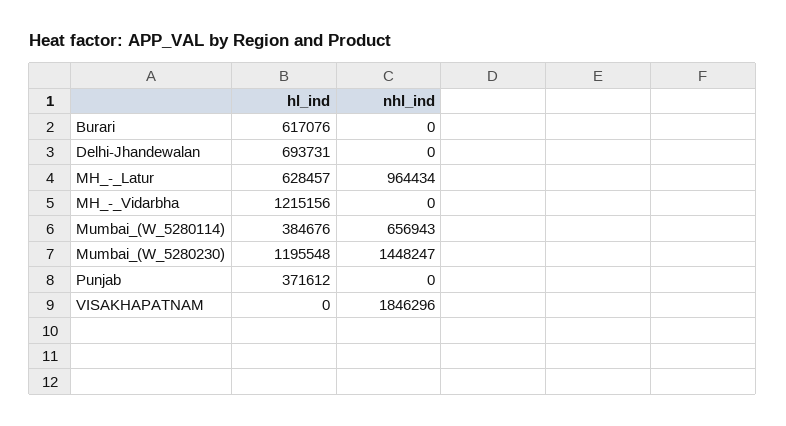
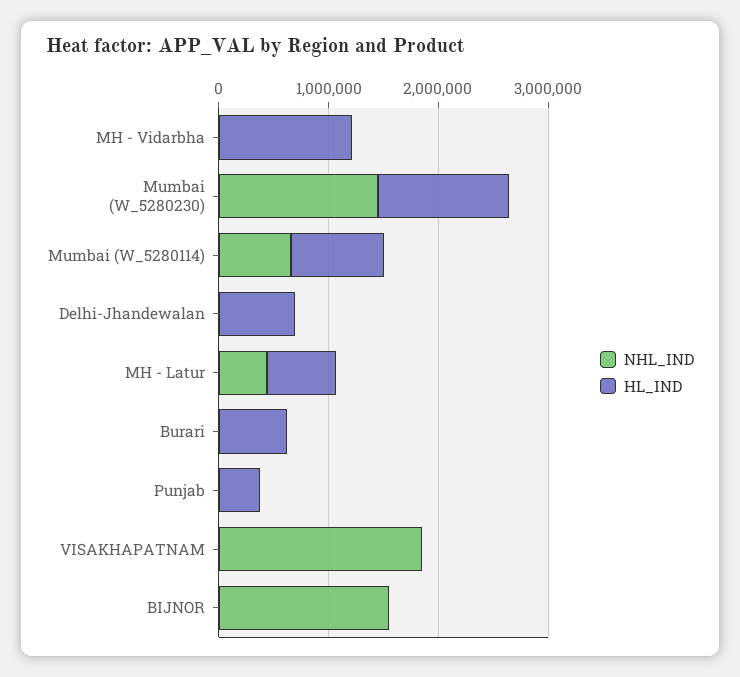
  {
    "hl_ind": {
      "Burari": 617076,
      "Delhi-Jhandewalan": 693731,
      "MH_-_Latur": 628457,
      "MH_-_Vidarbha": 1215156,
-     "Mumbai_(W_5280114)": 384676,
+     "Mumbai_(W_5280114)": 800000,
      "Mumbai_(W_5280230)": 1195548,
      "Punjab": 371612,
-     "VISAKHAPATNAM": 0
+     "VISAKHAPATNAM": 0,
+     "BIJNOR": 0
    },
    "nhl_ind": {
      "Burari": 0,
      "Delhi-Jhandewalan": 0,
-     "MH_-_Latur": 964434,
+     "MH_-_Latur": 400000,
      "MH_-_Vidarbha": 0,
      "Mumbai_(W_5280114)": 656943,
      "Mumbai_(W_5280230)": 1448247,
      "Punjab": 0,
-     "VISAKHAPATNAM": 1846296
+     "VISAKHAPATNAM": 1846296,
+     "BIJNOR": 1600000
    }
  }

